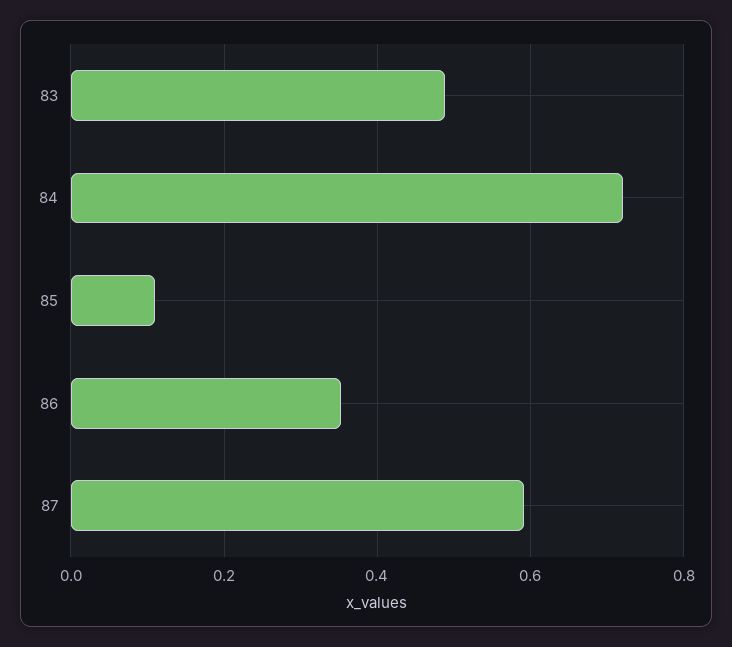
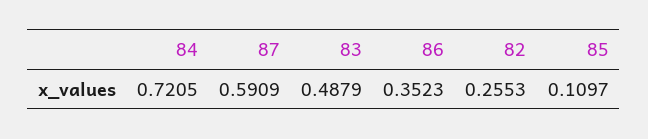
  {
    "83": 0.4879,
    "84": 0.7205,
    "85": 0.1097,
    "86": 0.3523,
-   "87": 0.5909
+   "87": 0.5909,
+   "82": 0.2553
  }

